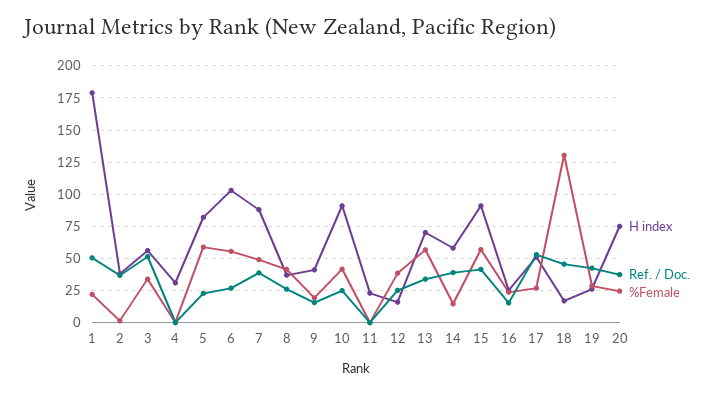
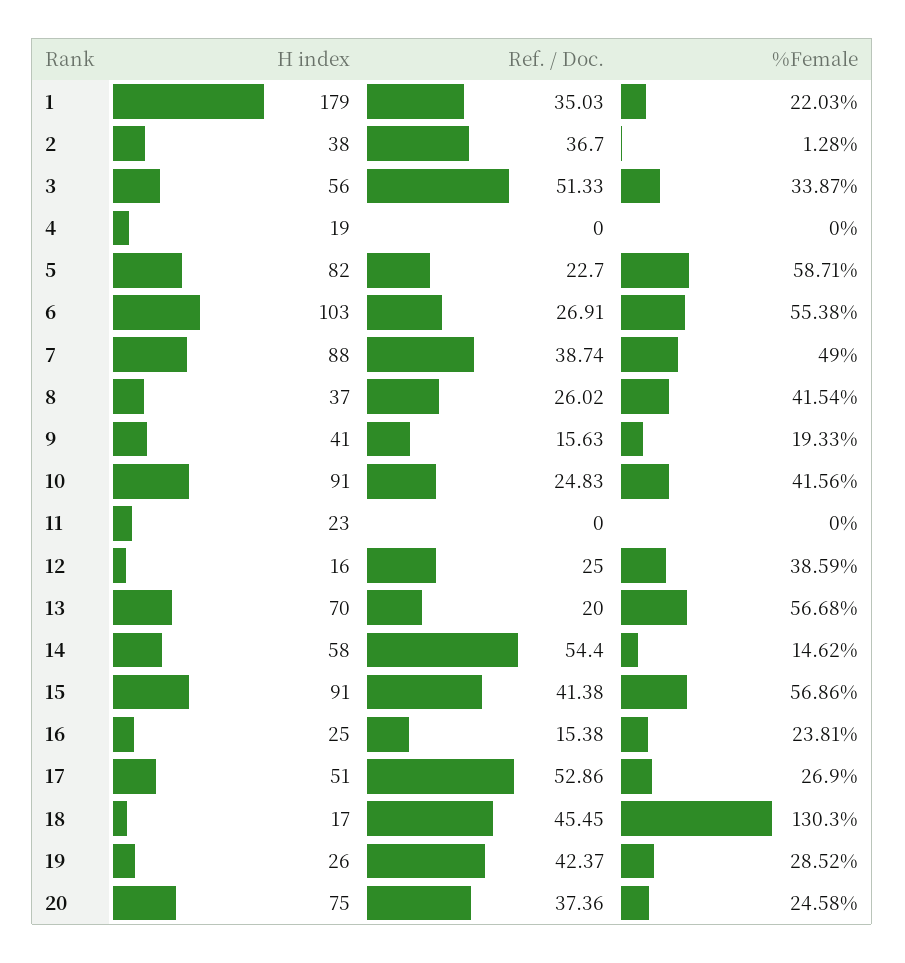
  {
    "H index": {
      "1": 179,
      "2": 38,
      "3": 56,
-     "4": 30,
+     "4": 19,
      "5": 82,
      "6": 103,
      "7": 88,
      "8": 37,
      "9": 41,
      "10": 91,
      "11": 23,
      "12": 16,
      "13": 70,
      "14": 58,
      "15": 91,
      "16": 25,
      "17": 51,
      "18": 17,
      "19": 26,
      "20": 75
    },
    "Ref. / Doc.": {
-     "1": 50,
+     "1": 35.03,
      "2": 36.7,
      "3": 51.33,
      "4": 0,
      "5": 22.7,
      "6": 26.91,
      "7": 38.74,
      "8": 26.02,
      "9": 15.63,
      "10": 24.83,
      "11": 0,
      "12": 25,
-     "13": 35,
+     "13": 20,
-     "14": 40,
+     "14": 54.4,
      "15": 41.38,
      "16": 15.38,
      "17": 52.86,
      "18": 45.45,
      "19": 42.37,
      "20": 37.36
    },
    "%Female": {
      "1": 22.03,
      "2": 1.28,
      "3": 33.87,
      "4": 0,
      "5": 58.71,
      "6": 55.38,
      "7": 49,
      "8": 41.54,
      "9": 19.33,
      "10": 41.56,
      "11": 0,
      "12": 38.59,
      "13": 56.68,
      "14": 14.62,
      "15": 56.86,
      "16": 23.81,
      "17": 26.9,
      "18": 130.3,
      "19": 28.52,
      "20": 24.58
    }
  }

